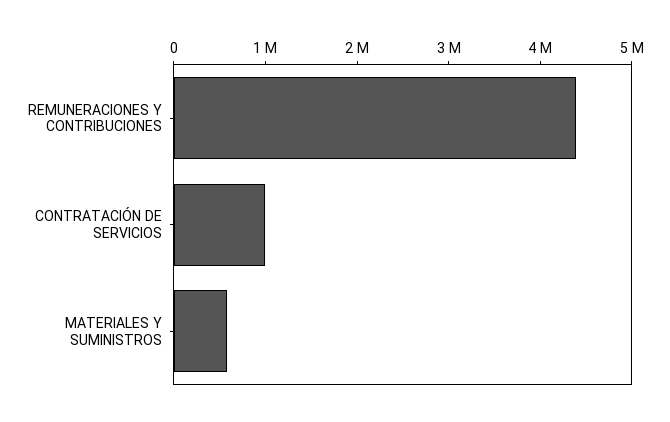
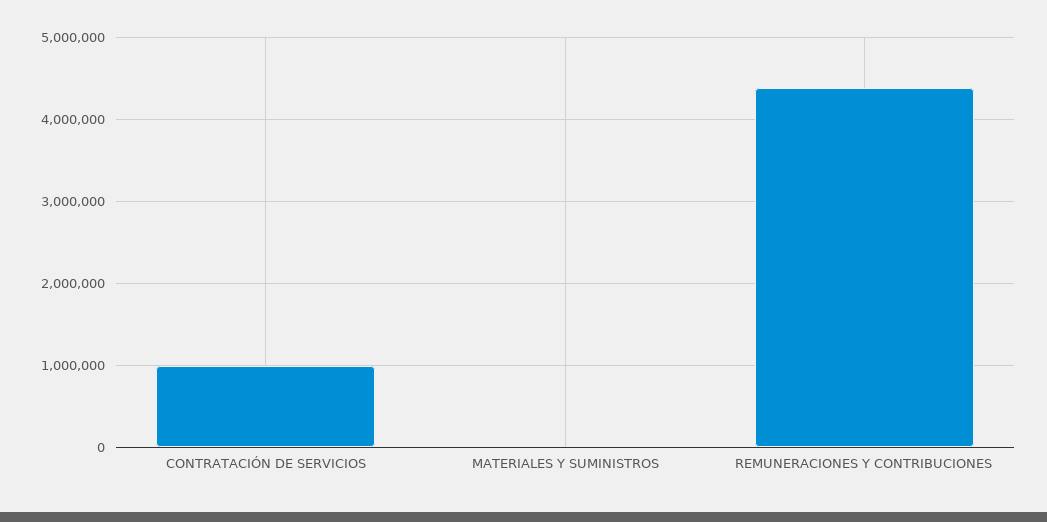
  {
    "REMUNERACIONES Y CONTRIBUCIONES": 4400000,
    "CONTRATACIÓN DE SERVICIOS": 1000000,
-   "MATERIALES Y SUMINISTROS": 600000
+   "MATERIALES Y SUMINISTROS": 0
  }

